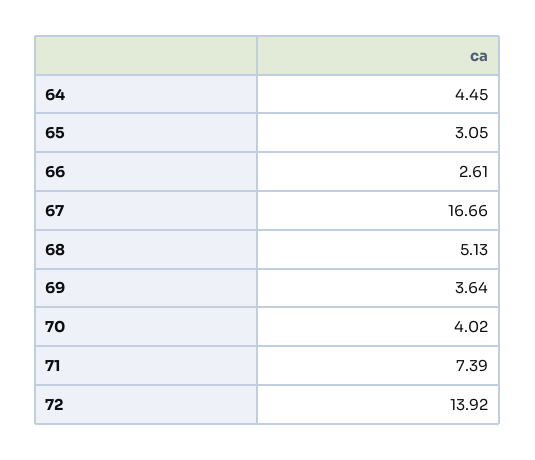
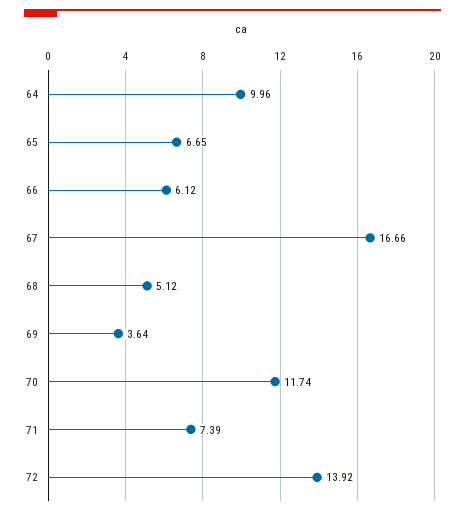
  {
-   "64": 4.45,
+   "64": 9.96,
-   "65": 3.05,
+   "65": 6.65,
-   "66": 2.61,
+   "66": 6.12,
    "67": 16.66,
-   "68": 5.13,
+   "68": 5.12,
    "69": 3.64,
-   "70": 4.02,
+   "70": 11.74,
    "71": 7.39,
    "72": 13.92
  }

